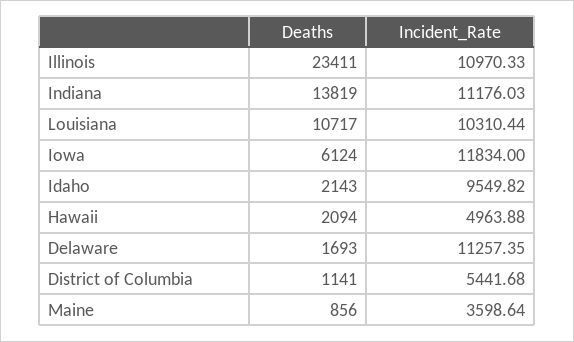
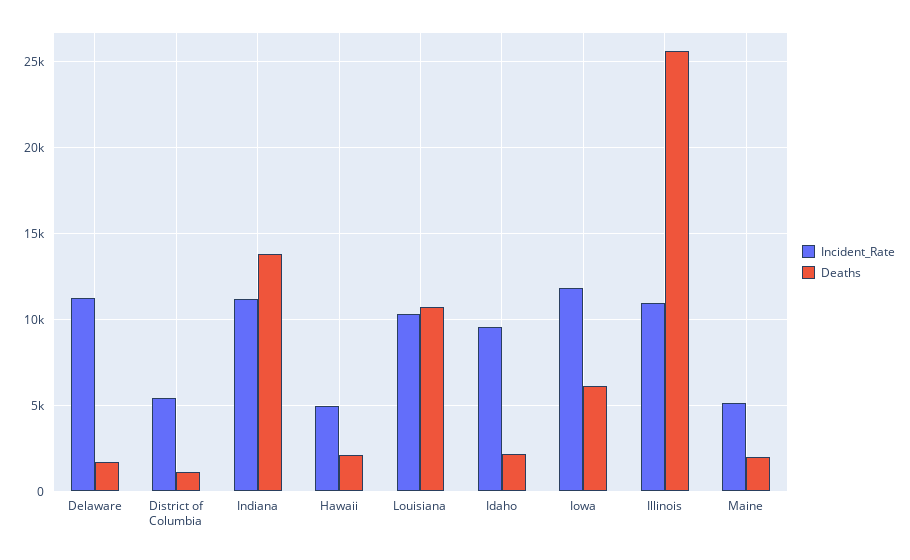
  {
    "Deaths": {
-     "Illinois": 23411,
+     "Illinois": 25500,
      "Indiana": 13819,
      "Louisiana": 10717,
      "Iowa": 6124,
      "Idaho": 2143,
      "Hawaii": 2094,
      "Delaware": 1693,
      "District of Columbia": 1141,
-     "Maine": 856
+     "Maine": 2000
    },
    "Incident_Rate": {
      "Illinois": 10970.33,
      "Indiana": 11176.03,
      "Louisiana": 10310.44,
      "Iowa": 11834,
      "Idaho": 9549.82,
      "Hawaii": 4963.88,
      "Delaware": 11257.35,
      "District of Columbia": 5441.68,
-     "Maine": 3598.64
+     "Maine": 5000
    }
  }

